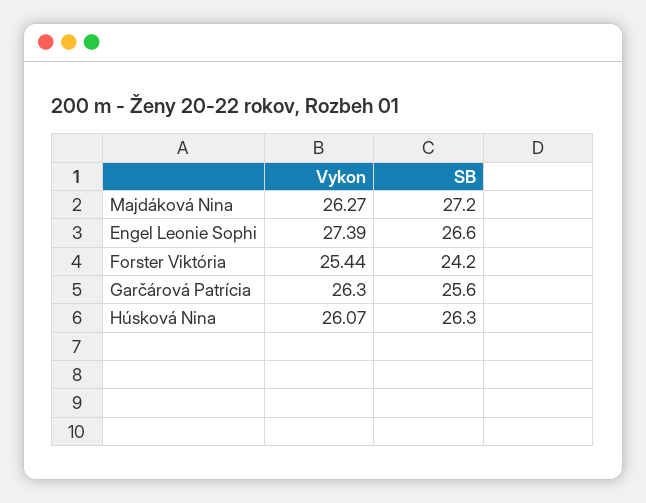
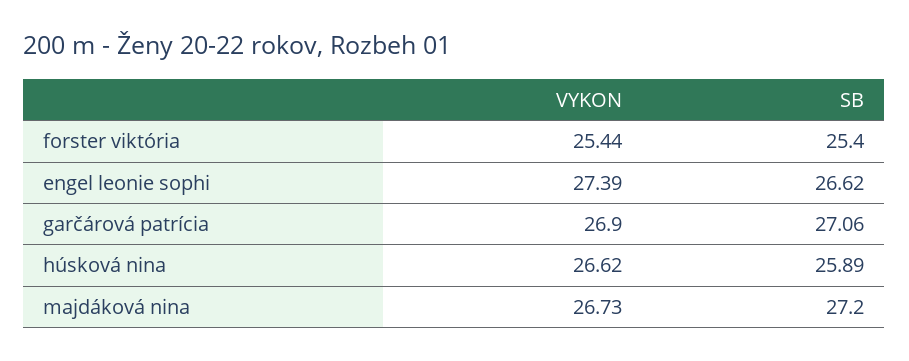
  {
    "Vykon": {
-     "Majdáková Nina": 26.27,
+     "Majdáková Nina": 26.73,
      "Engel Leonie Sophi": 27.39,
      "Forster Viktória": 25.44,
-     "Garčárová Patrícia": 26.3,
+     "Garčárová Patrícia": 26.9,
-     "Húsková Nina": 26.07
+     "Húsková Nina": 26.62
    },
    "SB": {
      "Majdáková Nina": 27.2,
      "Engel Leonie Sophi": 26.62,
-     "Forster Viktória": 24.2,
+     "Forster Viktória": 25.4,
-     "Garčárová Patrícia": 25.6,
+     "Garčárová Patrícia": 27.06,
-     "Húsková Nina": 26.3
+     "Húsková Nina": 25.89
    }
  }

